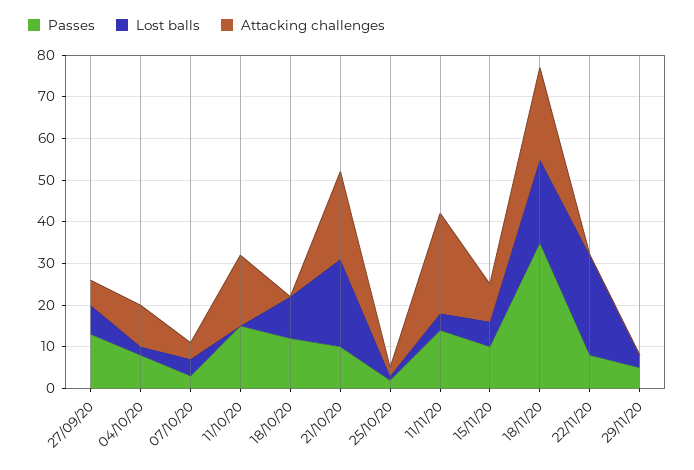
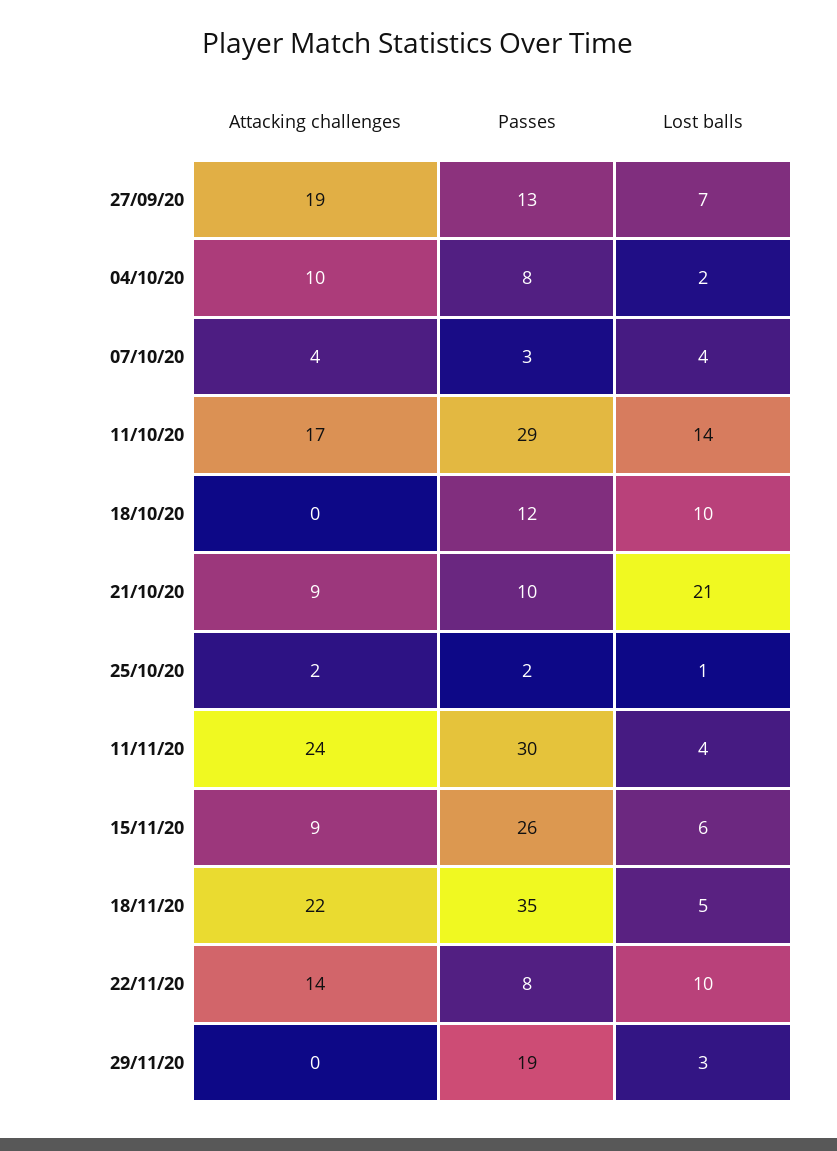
  {
    "Passes": {
      "27/09/20": 13,
      "04/10/20": 8,
      "07/10/20": 3,
-     "11/10/20": 15,
+     "11/10/20": 29,
      "18/10/20": 12,
      "21/10/20": 10,
      "25/10/20": 2,
-     "11/11/20": 15,
+     "11/11/20": 30,
-     "15/11/20": 10,
+     "15/11/20": 26,
      "18/11/20": 35,
      "22/11/20": 8,
-     "29/11/20": 5
+     "29/11/20": 19
    },
    "Lost balls": {
      "27/09/20": 7,
      "04/10/20": 2,
      "07/10/20": 4,
-     "11/10/20": 0,
+     "11/10/20": 14,
      "18/10/20": 10,
      "21/10/20": 21,
      "25/10/20": 1,
      "11/11/20": 4,
      "15/11/20": 6,
-     "18/11/20": 20,
+     "18/11/20": 5,
-     "22/11/20": 25,
+     "22/11/20": 10,
      "29/11/20": 3
    },
    "Attacking challenges": {
-     "27/09/20": 5,
+     "27/09/20": 19,
      "04/10/20": 10,
      "07/10/20": 4,
      "11/10/20": 17,
      "18/10/20": 0,
-     "21/10/20": 20,
+     "21/10/20": 9,
      "25/10/20": 2,
      "11/11/20": 24,
      "15/11/20": 9,
      "18/11/20": 22,
-     "22/11/20": 0,
+     "22/11/20": 14,
      "29/11/20": 0
    }
  }

